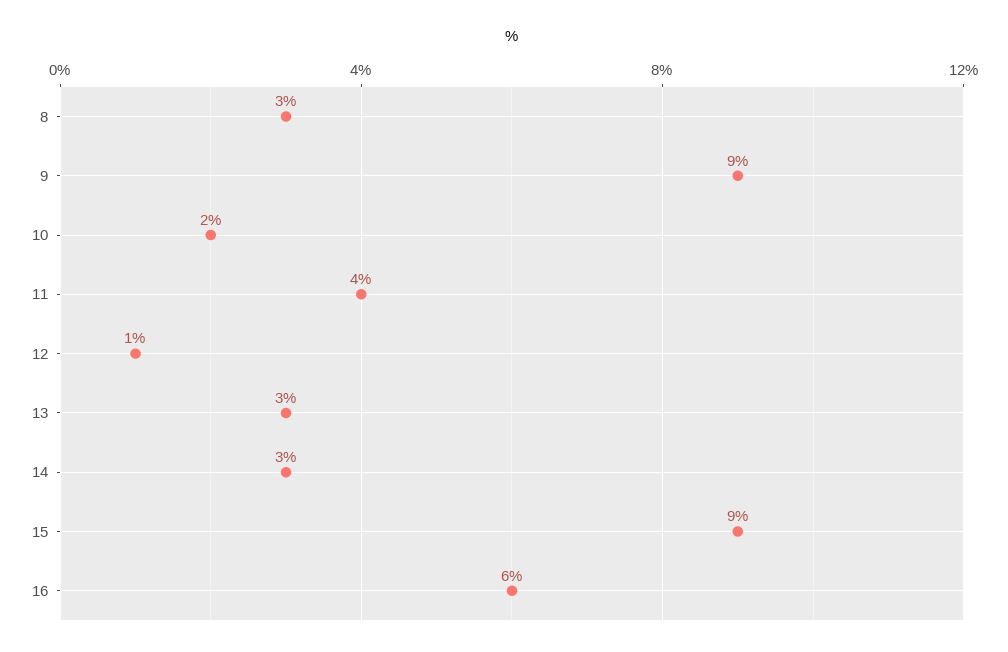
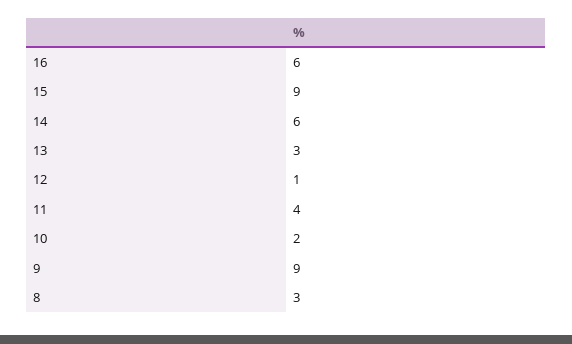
  {
    "8": 3,
    "9": 9,
    "10": 2,
    "11": 4,
    "12": 1,
    "13": 3,
-   "14": 3,
+   "14": 6,
    "15": 9,
    "16": 6
  }

